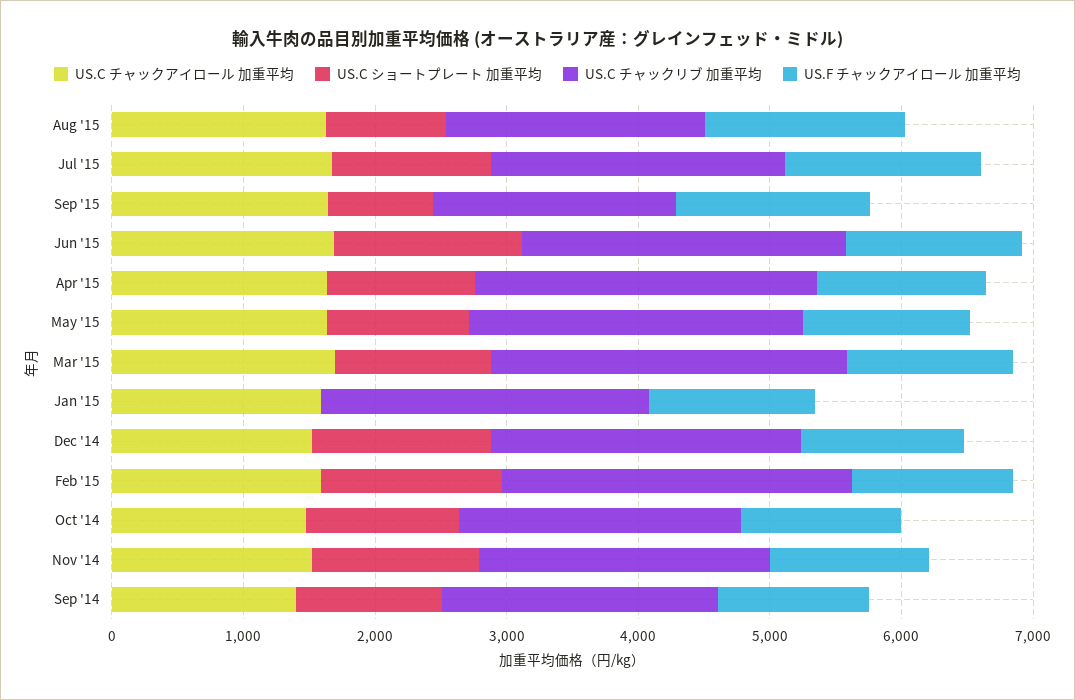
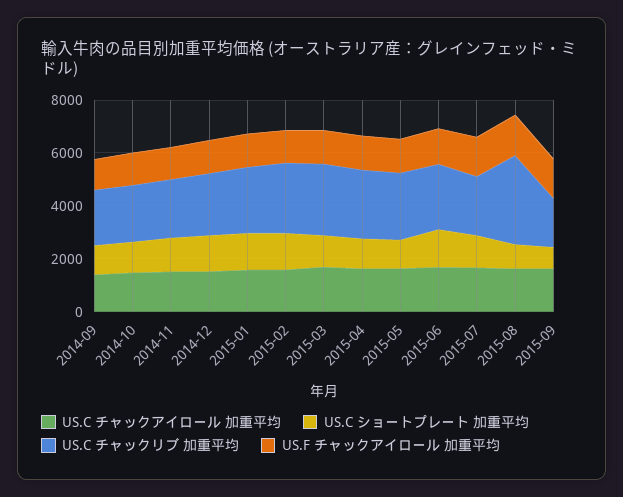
  {
    "US.C チャックアイロール 加重平均": {
      "Aug '15": 1600,
      "Jul '15": 1600,
      "Sep '15": 1600,
      "Jun '15": 1600,
      "Apr '15": 1600,
      "May '15": 1600,
      "Mar '15": 1600,
      "Jan '15": 1600,
      "Dec '14": 1600,
      "Feb '15": 1600,
      "Oct '14": 1400,
      "Nov '14": 1600,
      "Sep '14": 1400
    },
    "US.C ショートプレート 加重平均": {
      "Aug '15": 1000,
      "Jul '15": 1200,
      "Sep '15": 800,
      "Jun '15": 1400,
      "Apr '15": 1200,
      "May '15": 1000,
      "Mar '15": 1200,
-     "Jan '15": 0,
+     "Jan '15": 1500,
      "Dec '14": 1400,
      "Feb '15": 1400,
      "Oct '14": 1200,
      "Nov '14": 1200,
      "Sep '14": 1200
    },
    "US.C チャックリブ 加重平均": {
-     "Aug '15": 2000,
+     "Aug '15": 3500,
      "Jul '15": 2200,
      "Sep '15": 1800,
      "Jun '15": 2400,
      "Apr '15": 2600,
      "May '15": 2600,
      "Mar '15": 2800,
      "Jan '15": 2400,
      "Dec '14": 2400,
      "Feb '15": 2600,
      "Oct '14": 2200,
      "Nov '14": 2200,
      "Sep '14": 2000
    },
    "US.F チャックアイロール 加重平均": {
      "Aug '15": 1600,
      "Jul '15": 1400,
      "Sep '15": 1400,
      "Jun '15": 1400,
      "Apr '15": 1200,
      "May '15": 1200,
      "Mar '15": 1200,
      "Jan '15": 1200,
      "Dec '14": 1200,
      "Feb '15": 1200,
      "Oct '14": 1200,
      "Nov '14": 1200,
      "Sep '14": 1200
    }
  }

